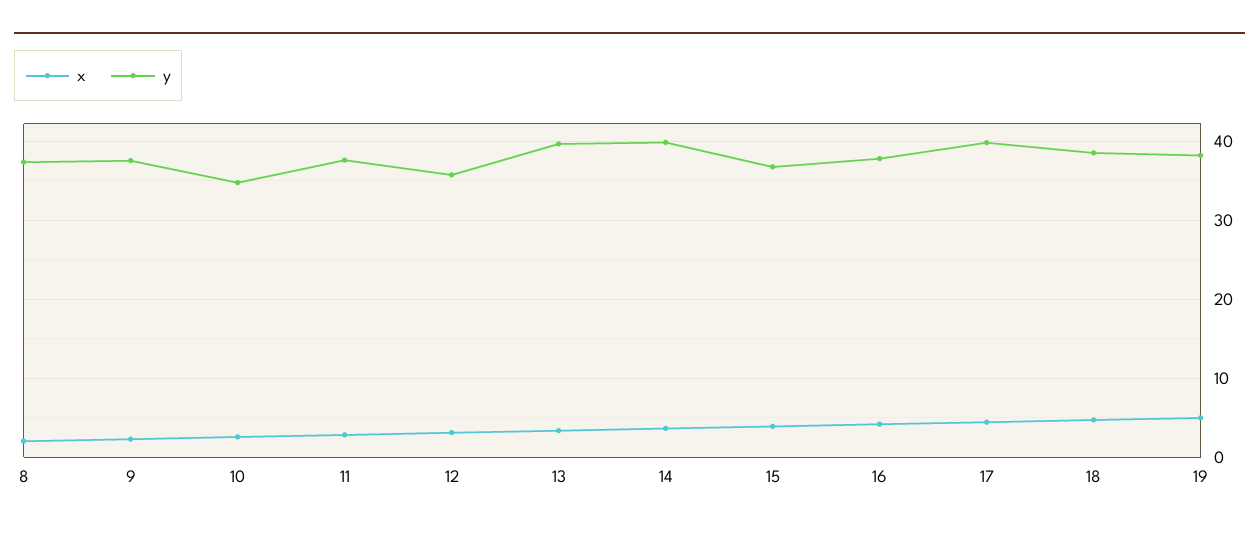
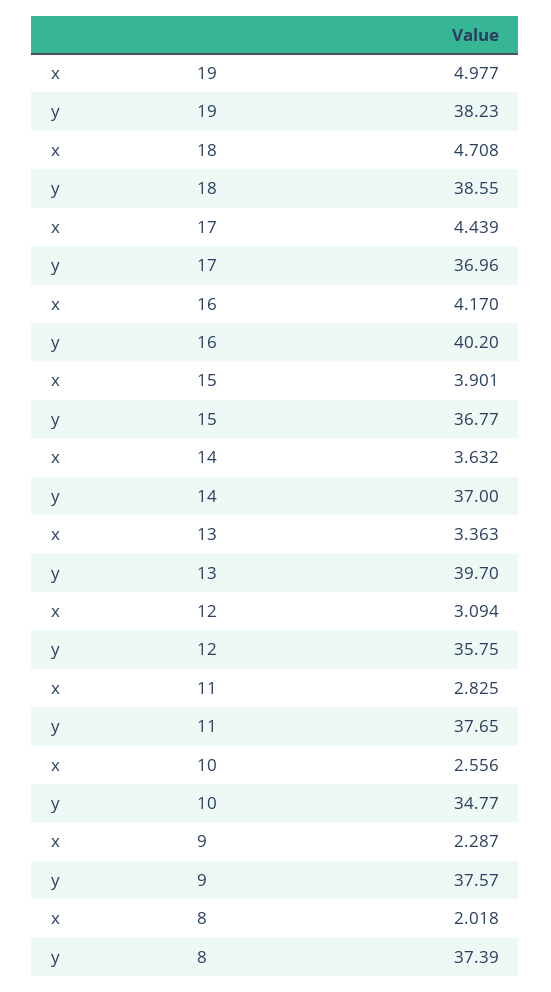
  {
    "x": {
      "8": 2.018,
      "9": 2.287,
      "10": 2.556,
      "11": 2.825,
      "12": 3.094,
      "13": 3.363,
      "14": 3.632,
      "15": 3.901,
      "16": 4.17,
      "17": 4.439,
      "18": 4.708,
      "19": 4.977
    },
    "y": {
      "8": 37.39,
      "9": 37.57,
      "10": 34.77,
      "11": 37.65,
      "12": 35.75,
      "13": 39.7,
-     "14": 40,
+     "14": 37,
      "15": 36.77,
-     "16": 38,
+     "16": 40.2,
-     "17": 40,
+     "17": 36.96,
      "18": 38.55,
      "19": 38.23
    }
  }

